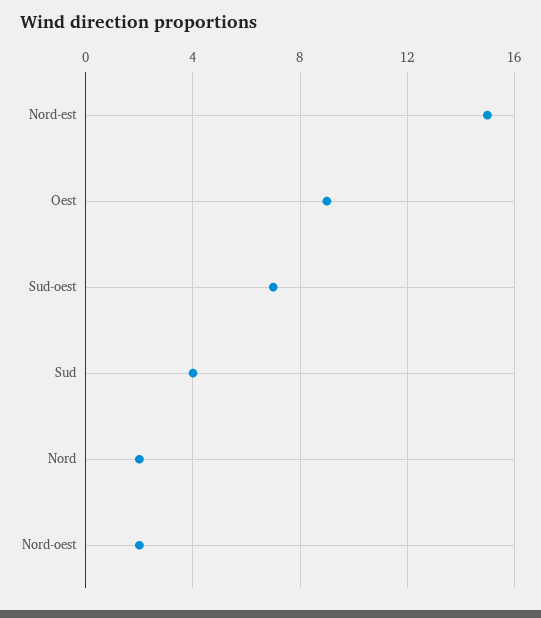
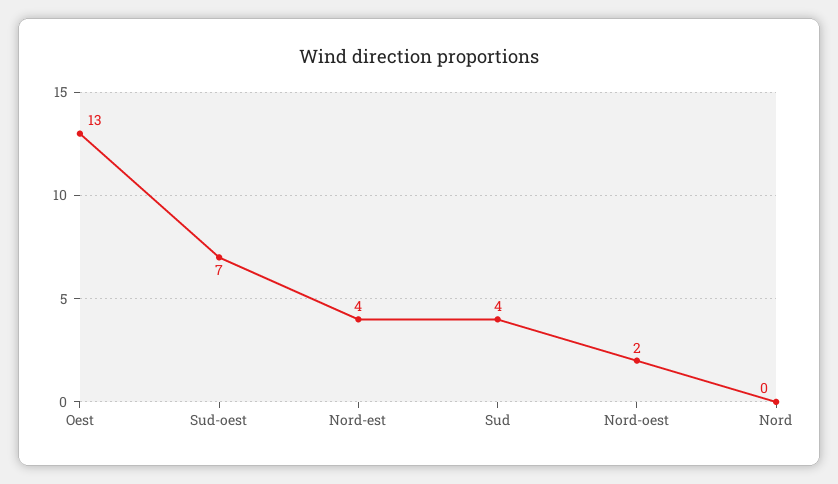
  {
-   "Nord-est": 15,
+   "Nord-est": 4,
-   "Oest": 9,
+   "Oest": 13,
    "Sud-oest": 7,
    "Sud": 4,
-   "Nord": 2,
+   "Nord": 0,
    "Nord-oest": 2
  }

